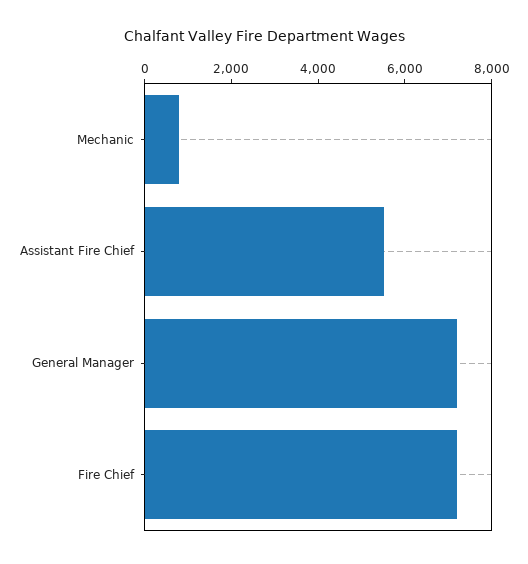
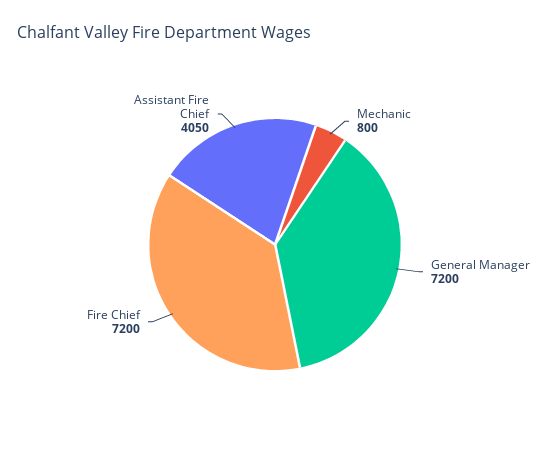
  {
    "Mechanic": 800,
-   "Assistant Fire Chief": 5500,
+   "Assistant Fire Chief": 4050,
    "General Manager": 7200,
    "Fire Chief": 7200
  }

